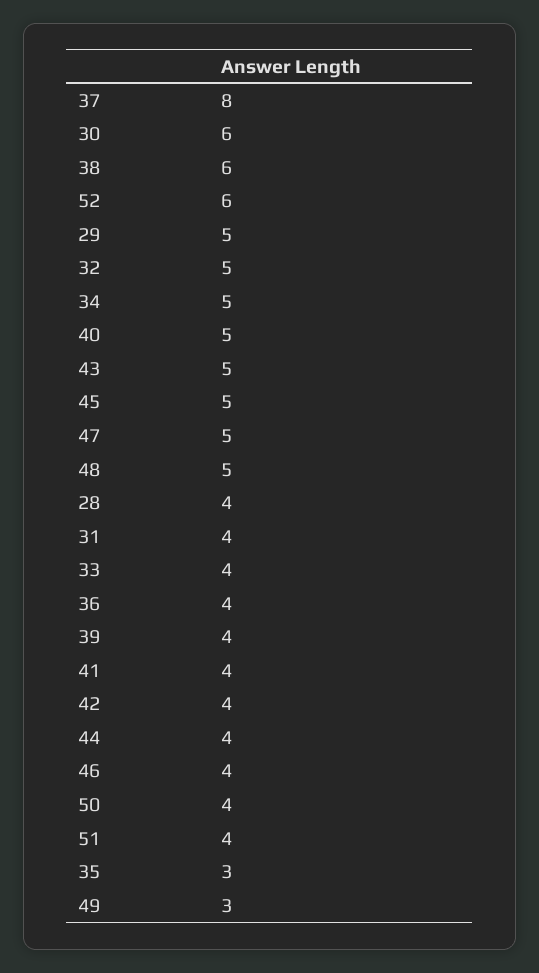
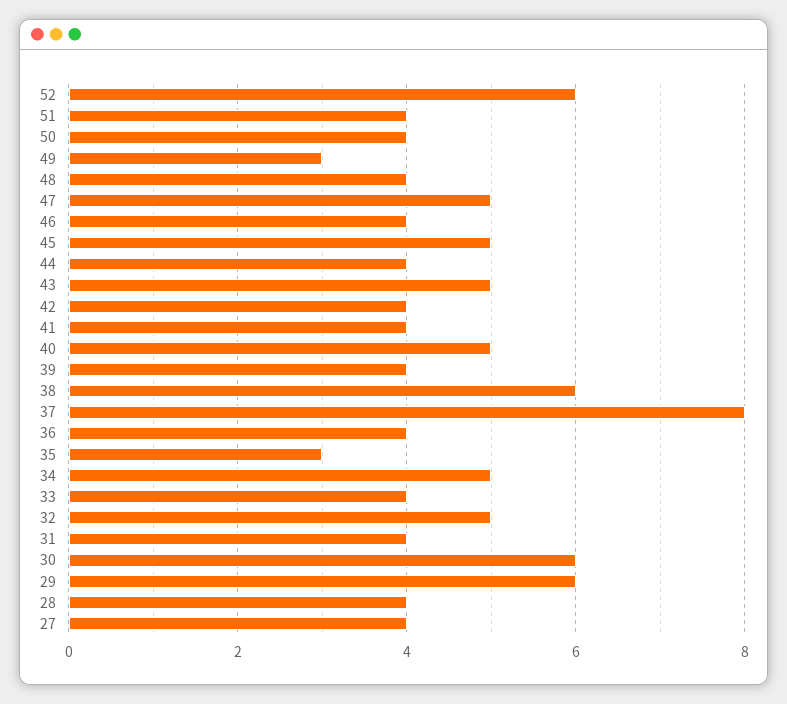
  {
    "37": 8,
    "30": 6,
    "38": 6,
    "52": 6,
-   "29": 5,
+   "29": 6,
    "32": 5,
    "34": 5,
    "40": 5,
    "43": 5,
    "45": 5,
    "47": 5,
-   "48": 5,
+   "48": 4,
    "28": 4,
    "31": 4,
    "33": 4,
    "36": 4,
    "39": 4,
    "41": 4,
    "42": 4,
    "44": 4,
    "46": 4,
    "50": 4,
    "51": 4,
    "35": 3,
-   "49": 3
+   "49": 3,
+   "27": 4
  }

